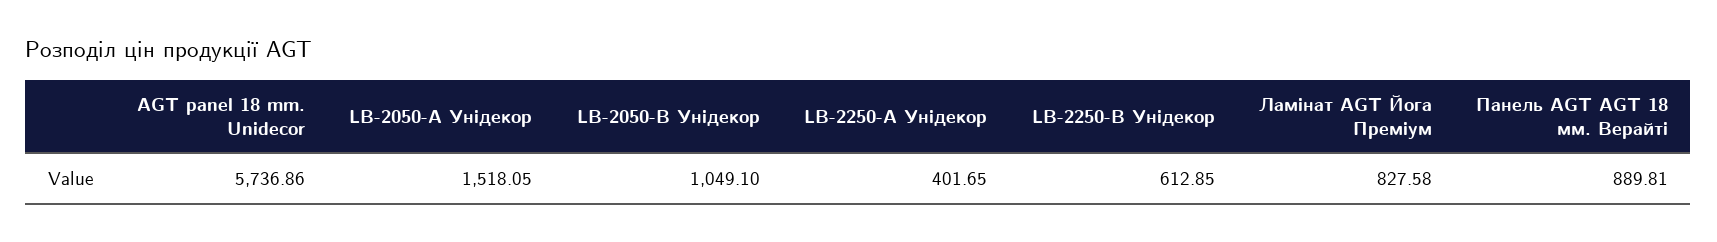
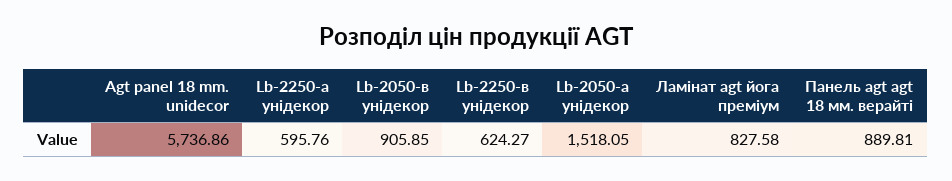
  {
    "AGT panel 18 mm. Unidecor": 5736.86,
    "LB-2050-А Унідекор": 1518.05,
-   "LB-2050-В Унідекор": 1049.1,
+   "LB-2050-В Унідекор": 905.85,
-   "LB-2250-А Унідекор": 401.65,
+   "LB-2250-А Унідекор": 595.76,
-   "LB-2250-В Унідекор": 612.85,
+   "LB-2250-В Унідекор": 624.27,
    "Ламінат AGT Йога Преміум": 827.58,
    "Панель AGT AGT 18 мм. Верайті": 889.81
  }

